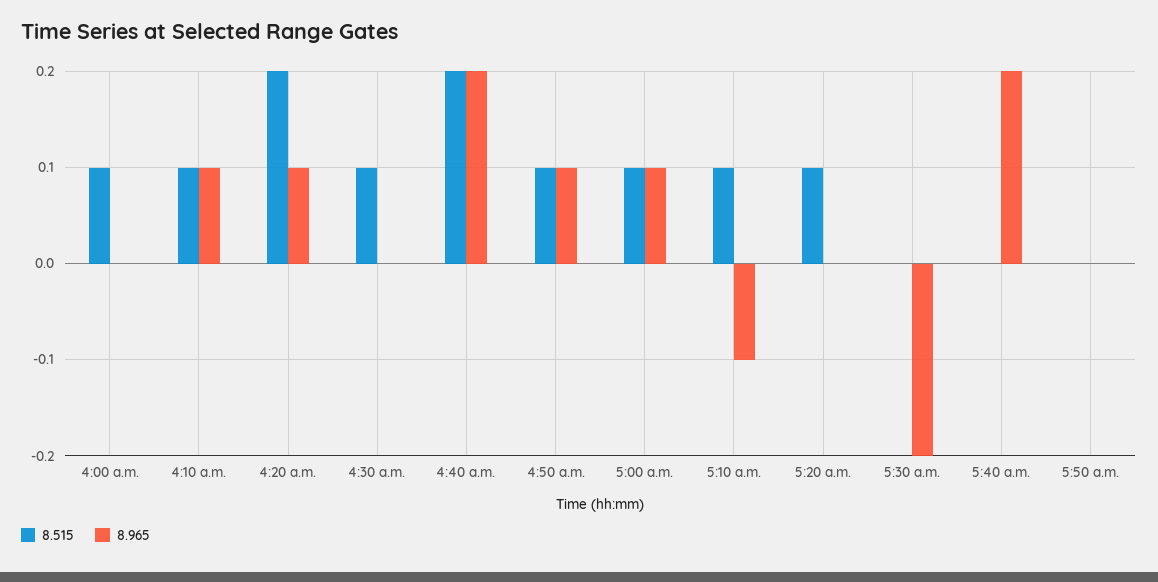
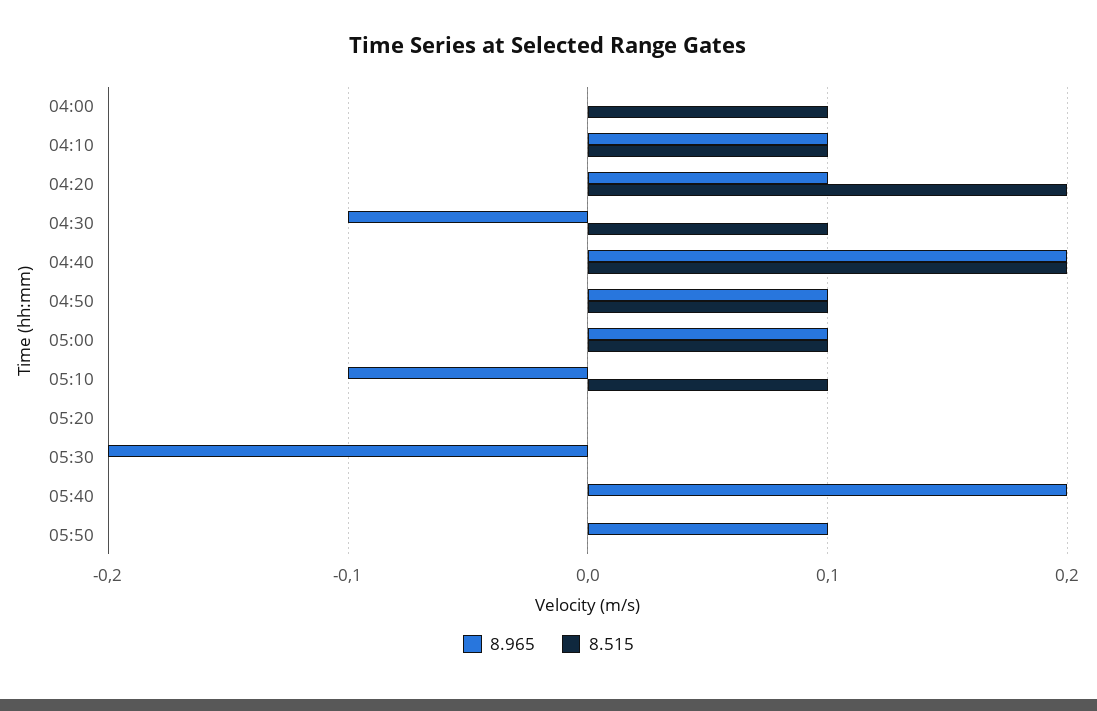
  {
    "8.515": {
      "4:00 a.m.": 0.1,
      "4:10 a.m.": 0.1,
      "4:20 a.m.": 0.2,
      "4:30 a.m.": 0.1,
      "4:40 a.m.": 0.2,
      "4:50 a.m.": 0.1,
      "5:00 a.m.": 0.1,
      "5:10 a.m.": 0.1,
-     "5:20 a.m.": 0.1,
+     "5:20 a.m.": 0,
      "5:30 a.m.": 0,
      "5:40 a.m.": 0,
      "5:50 a.m.": 0
    },
    "8.965": {
      "4:00 a.m.": 0,
      "4:10 a.m.": 0.1,
      "4:20 a.m.": 0.1,
-     "4:30 a.m.": 0,
+     "4:30 a.m.": -0.1,
      "4:40 a.m.": 0.2,
      "4:50 a.m.": 0.1,
      "5:00 a.m.": 0.1,
      "5:10 a.m.": -0.1,
      "5:20 a.m.": 0,
      "5:30 a.m.": -0.2,
      "5:40 a.m.": 0.2,
-     "5:50 a.m.": 0
+     "5:50 a.m.": 0.1
    }
  }

